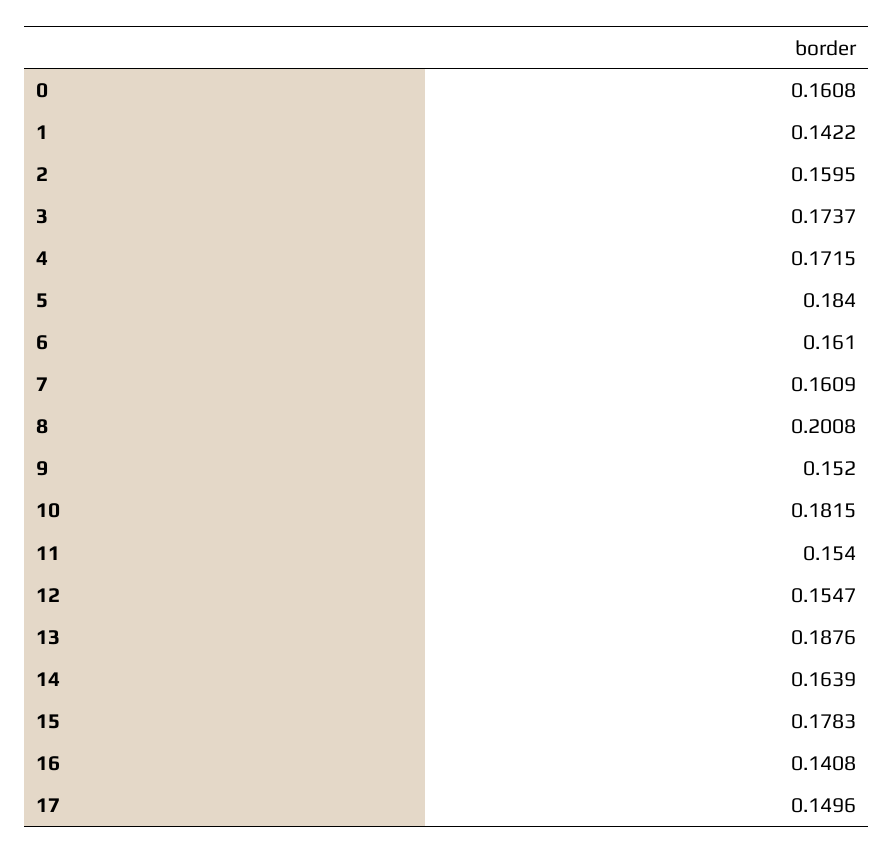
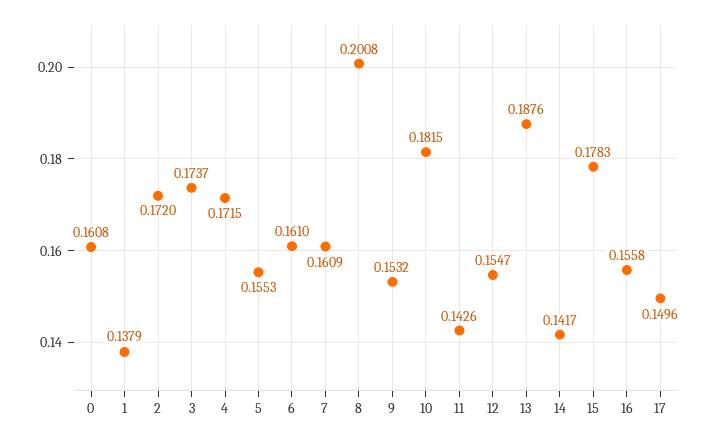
  {
    "0": 0.1608,
-   "1": 0.1422,
+   "1": 0.1379,
-   "2": 0.1595,
+   "2": 0.172,
    "3": 0.1737,
    "4": 0.1715,
-   "5": 0.184,
+   "5": 0.1553,
    "6": 0.161,
    "7": 0.1609,
    "8": 0.2008,
-   "9": 0.152,
+   "9": 0.1532,
    "10": 0.1815,
-   "11": 0.154,
+   "11": 0.1426,
    "12": 0.1547,
    "13": 0.1876,
-   "14": 0.1639,
+   "14": 0.1417,
    "15": 0.1783,
-   "16": 0.1408,
+   "16": 0.1558,
    "17": 0.1496
  }

